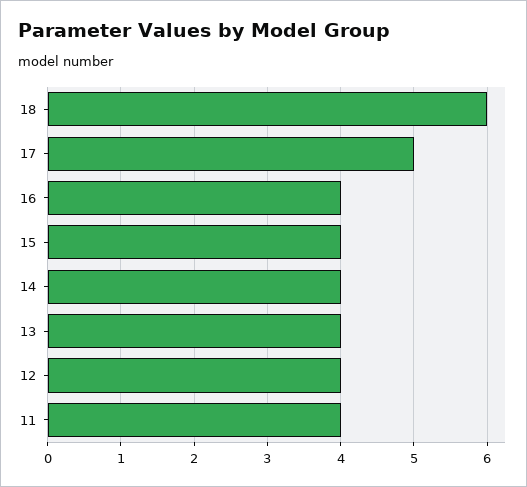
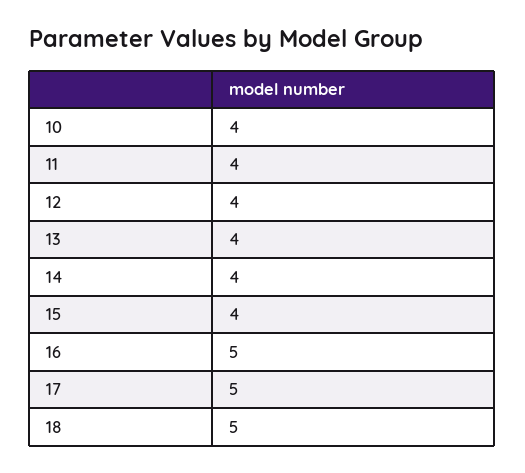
  {
-   "18": 6,
+   "18": 5,
    "17": 5,
-   "16": 4,
+   "16": 5,
    "15": 4,
    "14": 4,
    "13": 4,
    "12": 4,
-   "11": 4
+   "11": 4,
+   "10": 4
  }

